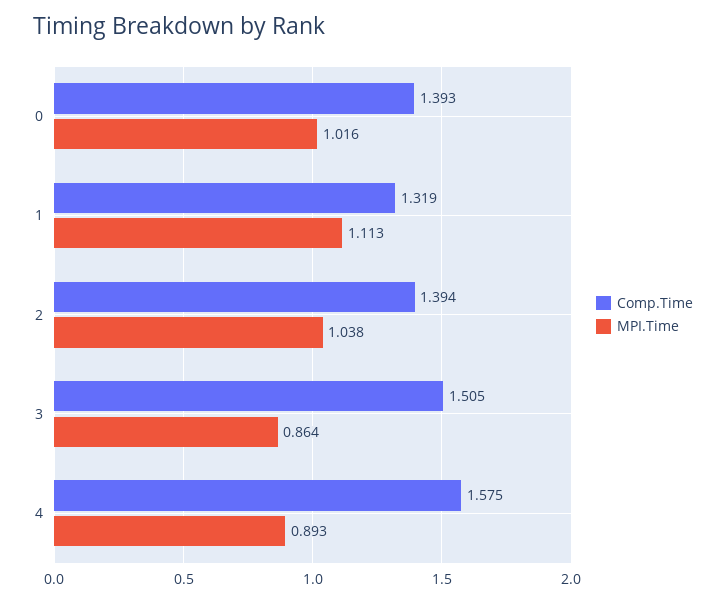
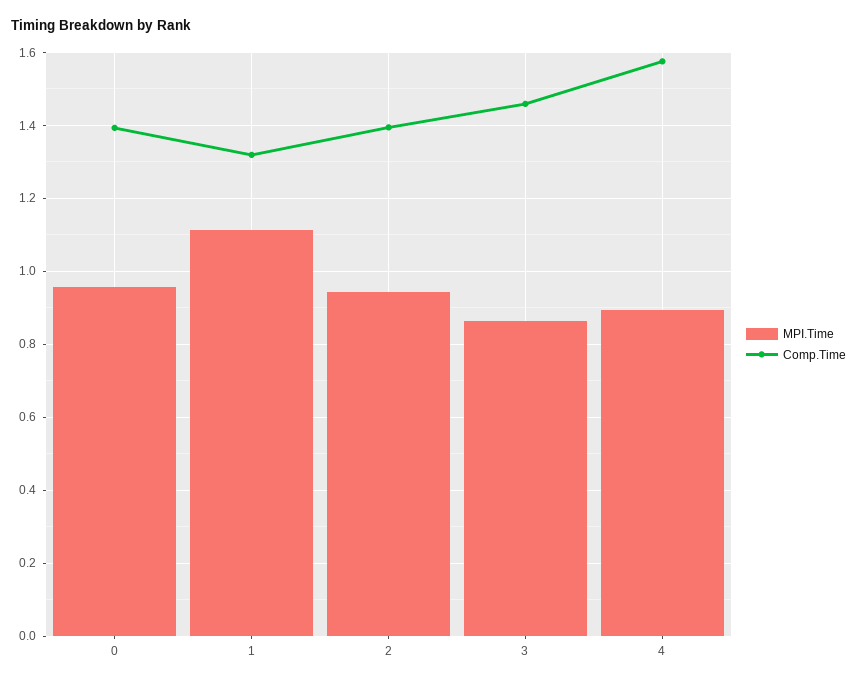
  {
    "Comp.Time": {
      "0": 1.393,
      "1": 1.319,
      "2": 1.394,
-     "3": 1.505,
+     "3": 1.46,
      "4": 1.575
    },
    "MPI.Time": {
-     "0": 1.016,
+     "0": 0.96,
      "1": 1.113,
-     "2": 1.038,
+     "2": 0.94,
      "3": 0.864,
      "4": 0.893
    }
  }

